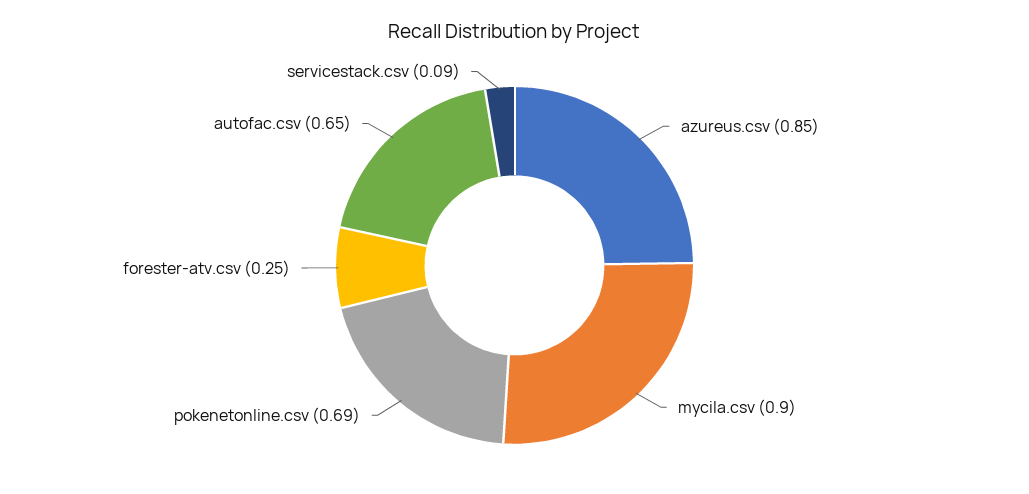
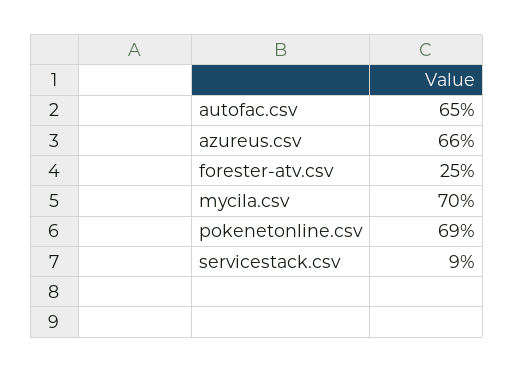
  {
-   "azureus.csv": 0.85,
+   "azureus.csv": 0.66,
-   "mycila.csv": 0.9,
+   "mycila.csv": 0.7,
    "pokenetonline.csv": 0.69,
    "forester-atv.csv": 0.25,
    "autofac.csv": 0.65,
    "servicestack.csv": 0.09
  }

